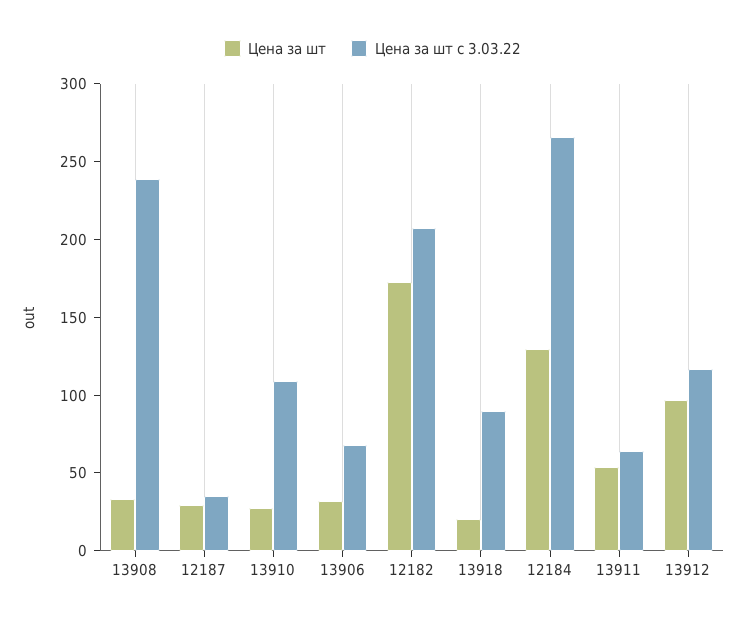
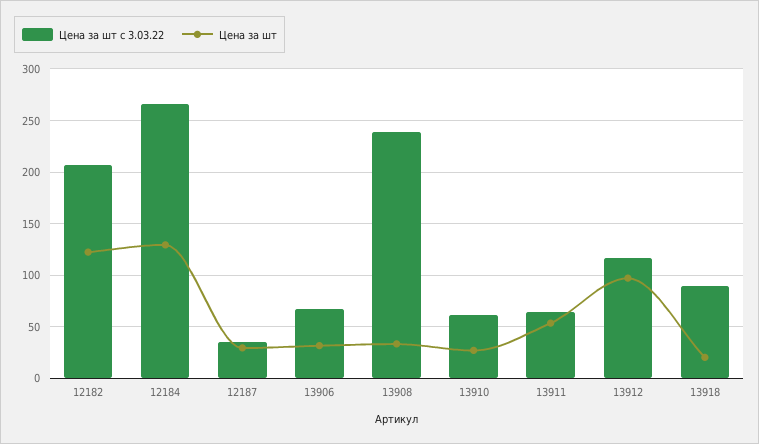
  {
    "Цена за шт": {
      "13908": 30,
      "12187": 30,
      "13910": 30,
      "13906": 30,
-     "12182": 170,
+     "12182": 120,
      "13918": 20,
      "12184": 130,
      "13911": 50,
      "13912": 100
    },
    "Цена за шт с 3.03.22": {
      "13908": 240,
      "12187": 40,
-     "13910": 110,
+     "13910": 60,
      "13906": 70,
      "12182": 210,
      "13918": 90,
      "12184": 270,
      "13911": 60,
      "13912": 120
    }
  }

